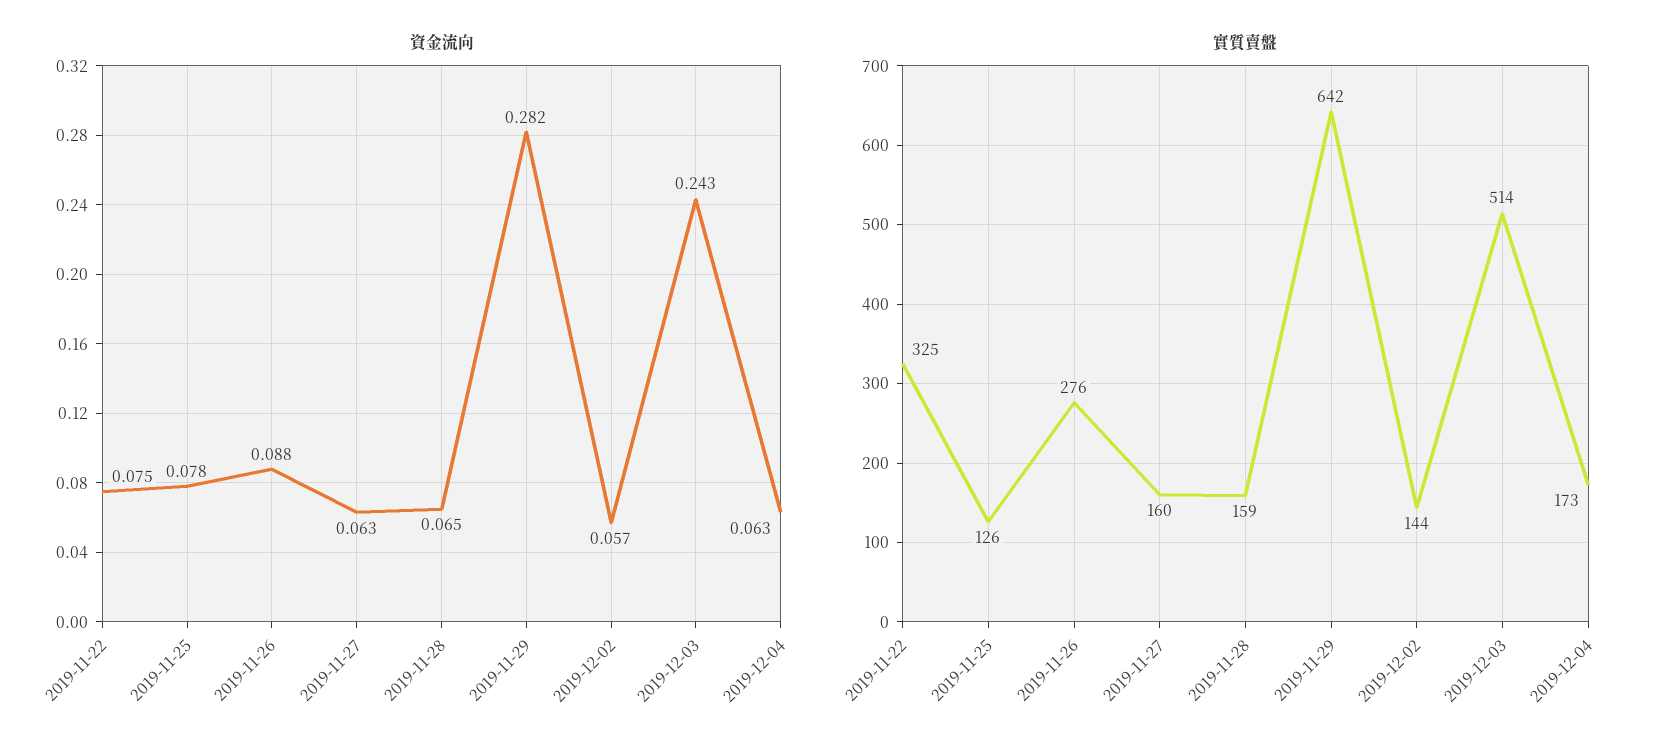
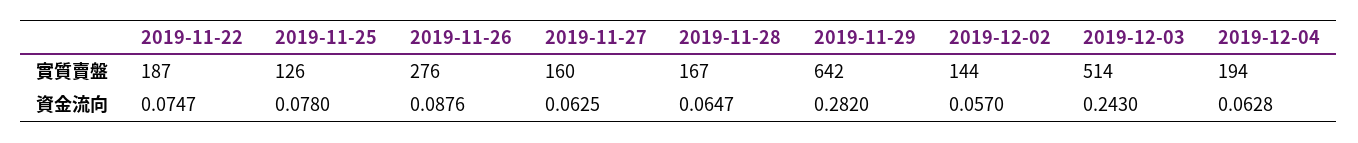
  {
    "資金流向": {
      "2019-11-22": 0.0747,
      "2019-11-25": 0.078,
      "2019-11-26": 0.0876,
      "2019-11-27": 0.0625,
      "2019-11-28": 0.0647,
      "2019-11-29": 0.282,
      "2019-12-02": 0.057,
      "2019-12-03": 0.243,
      "2019-12-04": 0.0628
    },
    "實質賣盤": {
-     "2019-11-22": 325,
+     "2019-11-22": 187,
      "2019-11-25": 126,
      "2019-11-26": 276,
      "2019-11-27": 160,
-     "2019-11-28": 159,
+     "2019-11-28": 167,
      "2019-11-29": 642,
      "2019-12-02": 144,
      "2019-12-03": 514,
-     "2019-12-04": 173
+     "2019-12-04": 194
    }
  }

